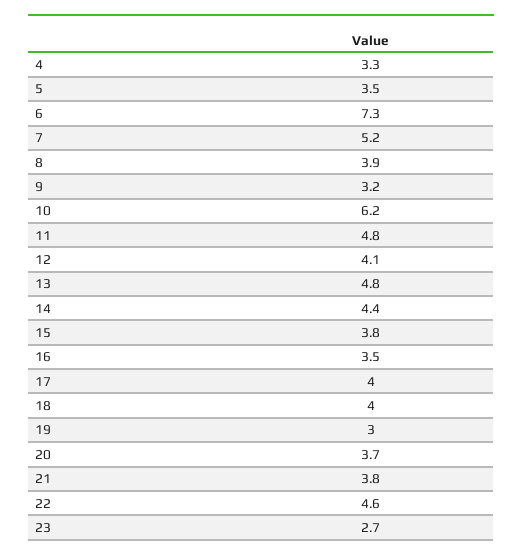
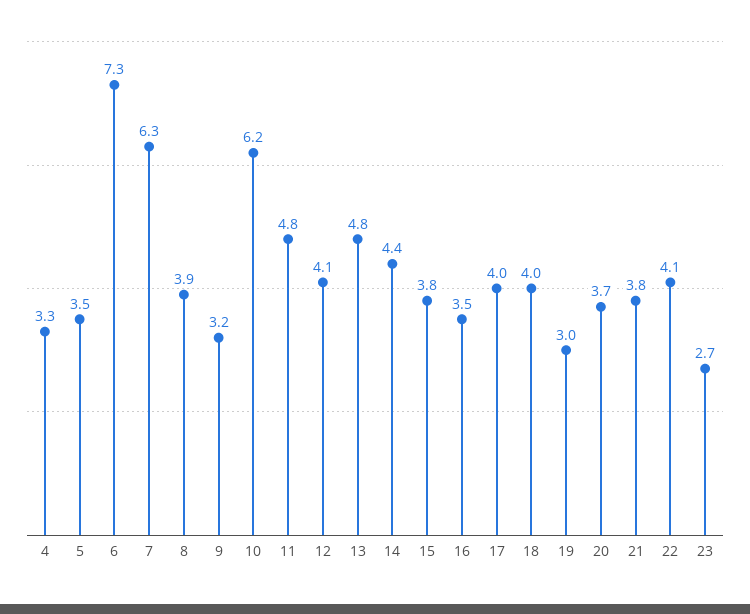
  {
    "4": 3.3,
    "5": 3.5,
    "6": 7.3,
-   "7": 5.2,
+   "7": 6.3,
    "8": 3.9,
    "9": 3.2,
    "10": 6.2,
    "11": 4.8,
    "12": 4.1,
    "13": 4.8,
    "14": 4.4,
    "15": 3.8,
    "16": 3.5,
    "17": 4,
    "18": 4,
    "19": 3,
    "20": 3.7,
    "21": 3.8,
-   "22": 4.6,
+   "22": 4.1,
    "23": 2.7
  }

